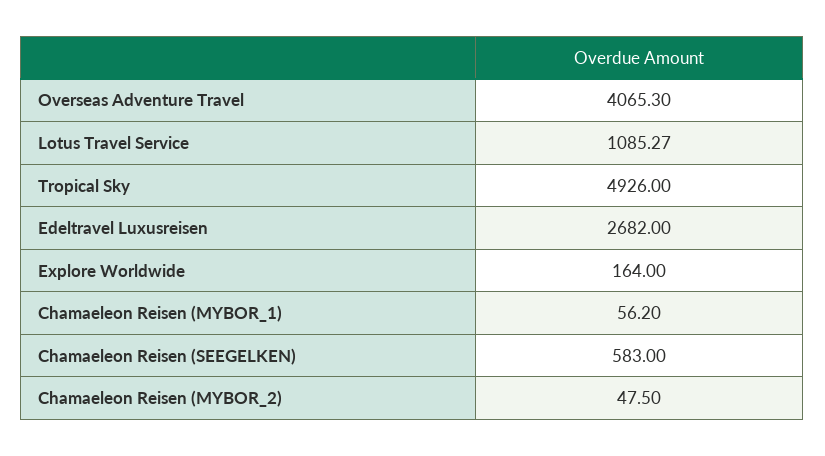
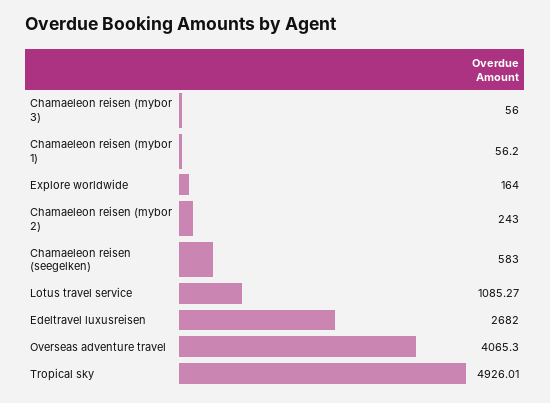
  {
    "Overseas Adventure Travel": 4065.3,
    "Lotus Travel Service": 1085.27,
-   "Tropical Sky": 4926,
+   "Tropical Sky": 4926.01,
    "Edeltravel Luxusreisen": 2682,
    "Explore Worldwide": 164,
    "Chamaeleon Reisen (MYBOR_1)": 56.2,
    "Chamaeleon Reisen (SEEGELKEN)": 583,
-   "Chamaeleon Reisen (MYBOR_2)": 47.5
+   "Chamaeleon Reisen (MYBOR_2)": 243,
+   "Chamaeleon reisen (mybor 3)": 56
  }

